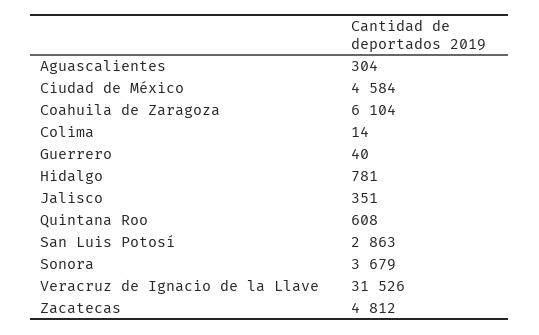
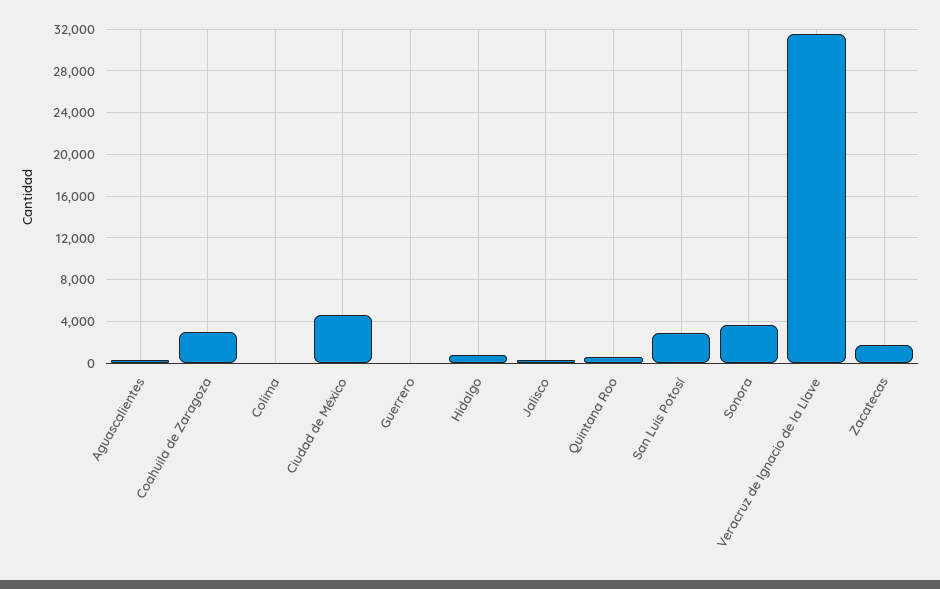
  {
    "Aguascalientes": 304,
    "Ciudad de México": 4584,
-   "Coahuila de Zaragoza": 6104,
+   "Coahuila de Zaragoza": 3000,
    "Colima": 14,
    "Guerrero": 40,
    "Hidalgo": 781,
    "Jalisco": 351,
    "Quintana Roo": 608,
    "San Luis Potosí": 2863,
    "Sonora": 3679,
    "Veracruz de Ignacio de la Llave": 31526,
-   "Zacatecas": 4812
+   "Zacatecas": 2000
  }

